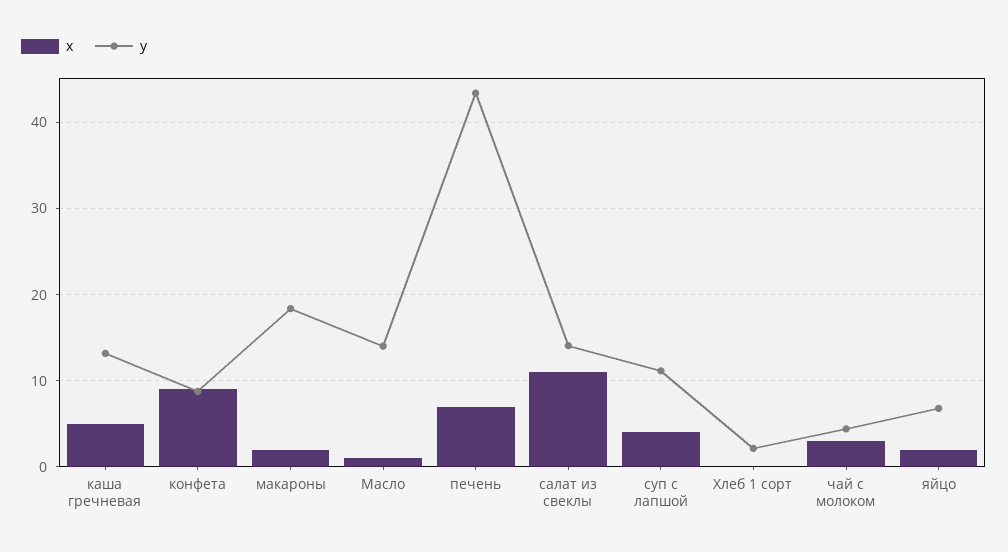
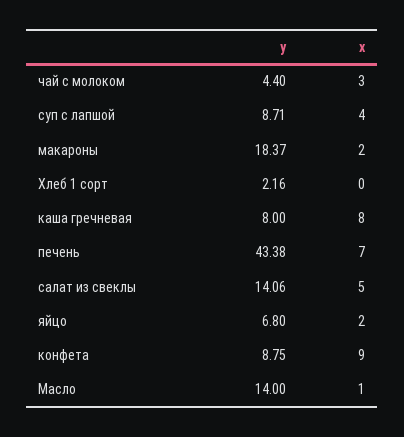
  {
    "x": {
-     "каша гречневая": 5,
+     "каша гречневая": 8,
      "конфета": 9,
      "макароны": 2,
      "Масло": 1,
      "печень": 7,
-     "салат из свеклы": 11,
+     "салат из свеклы": 5,
      "суп с лапшой": 4,
      "Хлеб 1 сорт": 0,
      "чай с молоком": 3,
      "яйцо": 2
    },
    "y": {
-     "каша гречневая": 13,
+     "каша гречневая": 8,
      "конфета": 8.75,
      "макароны": 18.37,
      "Масло": 14,
      "печень": 43.38,
      "салат из свеклы": 14.06,
-     "суп с лапшой": 11,
+     "суп с лапшой": 8.71,
      "Хлеб 1 сорт": 2.16,
      "чай с молоком": 4.4,
      "яйцо": 6.8
    }
  }

